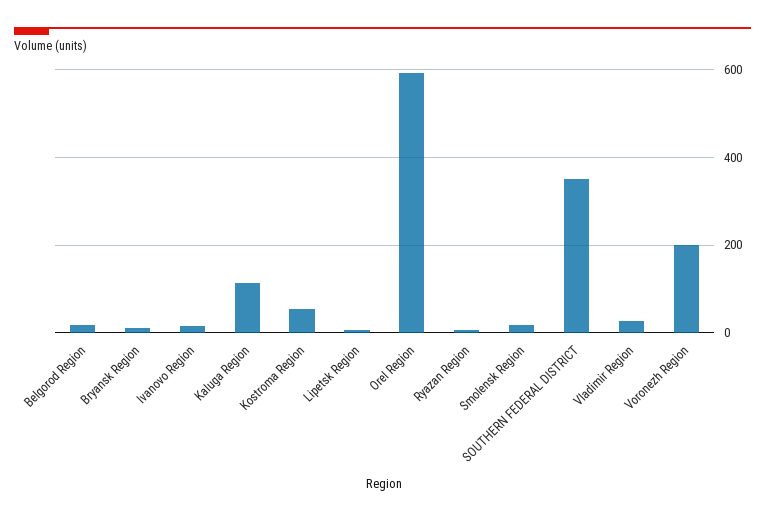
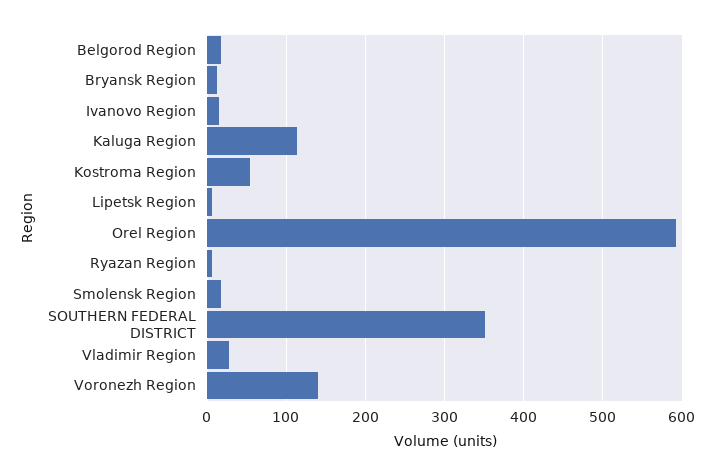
  {
    "Belgorod Region": 20,
    "Bryansk Region": 10,
    "Ivanovo Region": 20,
    "Kaluga Region": 110,
    "Kostroma Region": 50,
    "Lipetsk Region": 10,
    "Orel Region": 590,
    "Ryazan Region": 10,
    "Smolensk Region": 20,
    "SOUTHERN FEDERAL DISTRICT": 350,
    "Vladimir Region": 30,
-   "Voronezh Region": 200
+   "Voronezh Region": 140
  }

